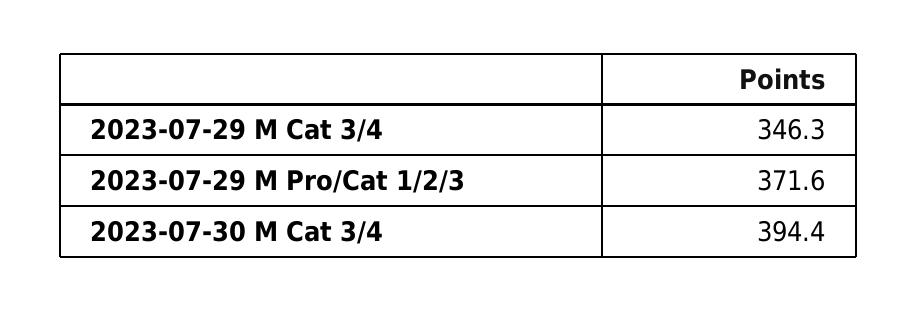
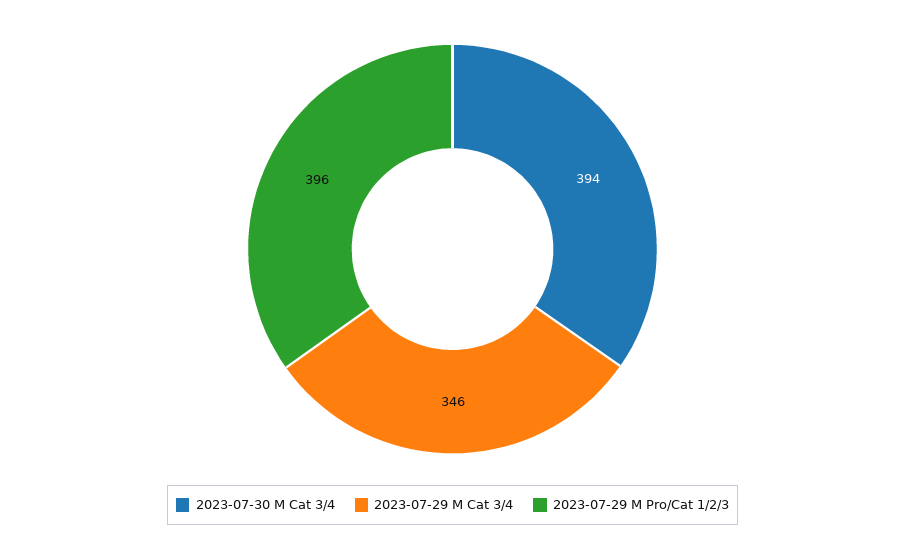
  {
    "2023-07-29 M Cat 3/4": 346.3,
-   "2023-07-29 M Pro/Cat 1/2/3": 371.6,
+   "2023-07-29 M Pro/Cat 1/2/3": 396,
    "2023-07-30 M Cat 3/4": 394.4
  }

